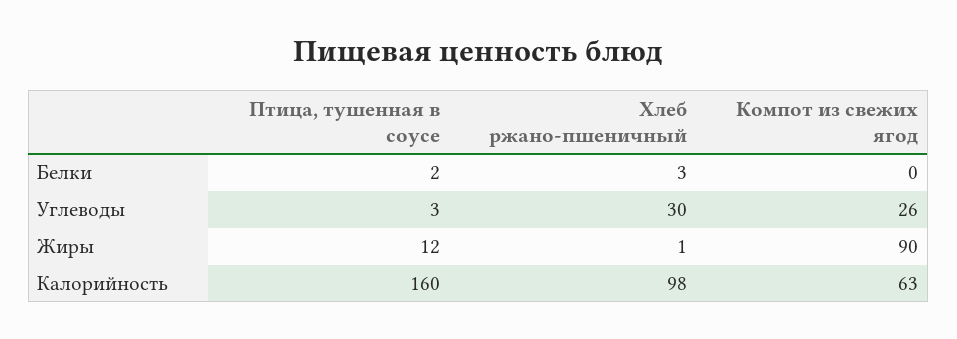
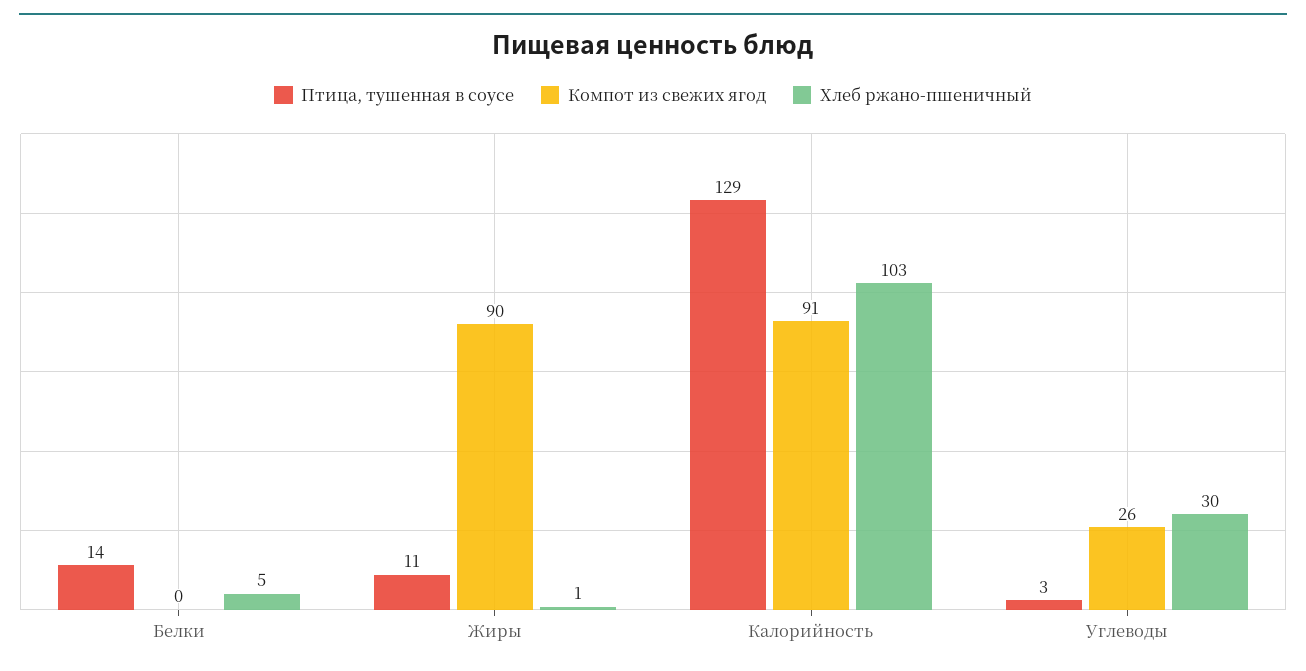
  {
    "Птица, тушенная в соусе": {
-     "Белки": 2,
+     "Белки": 14,
      "Углеводы": 3,
-     "Жиры": 12,
+     "Жиры": 11,
-     "Калорийность": 160
+     "Калорийность": 129
    },
    "Хлеб ржано-пшеничный": {
-     "Белки": 3,
+     "Белки": 5,
      "Углеводы": 30,
      "Жиры": 1,
-     "Калорийность": 98
+     "Калорийность": 103
    },
    "Компот из свежих ягод": {
      "Белки": 0,
      "Углеводы": 26,
      "Жиры": 90,
-     "Калорийность": 63
+     "Калорийность": 91
    }
  }

